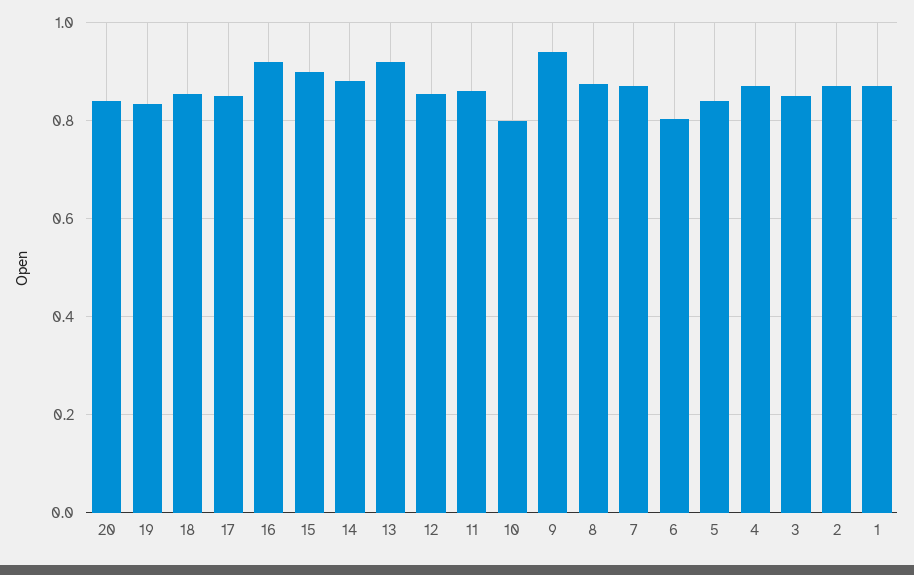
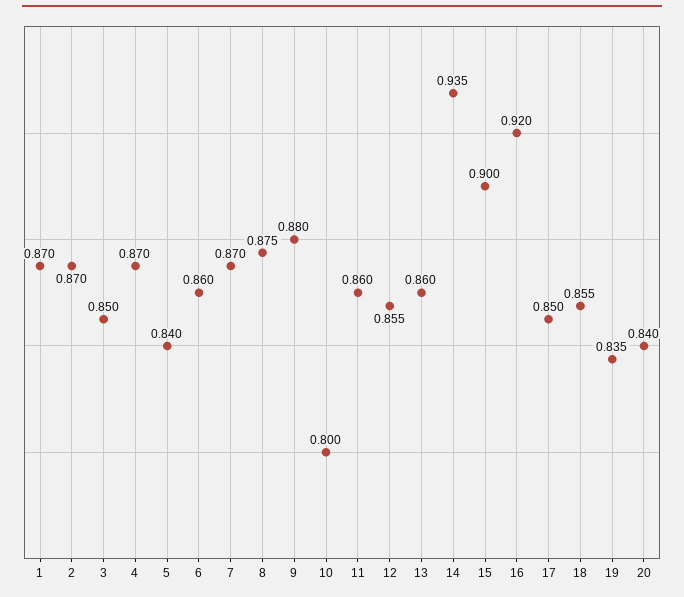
  {
    "20": 0.84,
    "19": 0.835,
    "18": 0.855,
    "17": 0.85,
    "16": 0.92,
    "15": 0.9,
-   "14": 0.88,
+   "14": 0.935,
-   "13": 0.92,
+   "13": 0.86,
    "12": 0.855,
    "11": 0.86,
    "10": 0.8,
-   "9": 0.94,
+   "9": 0.88,
    "8": 0.875,
    "7": 0.87,
-   "6": 0.8,
+   "6": 0.86,
    "5": 0.84,
    "4": 0.87,
    "3": 0.85,
    "2": 0.87,
    "1": 0.87
  }

